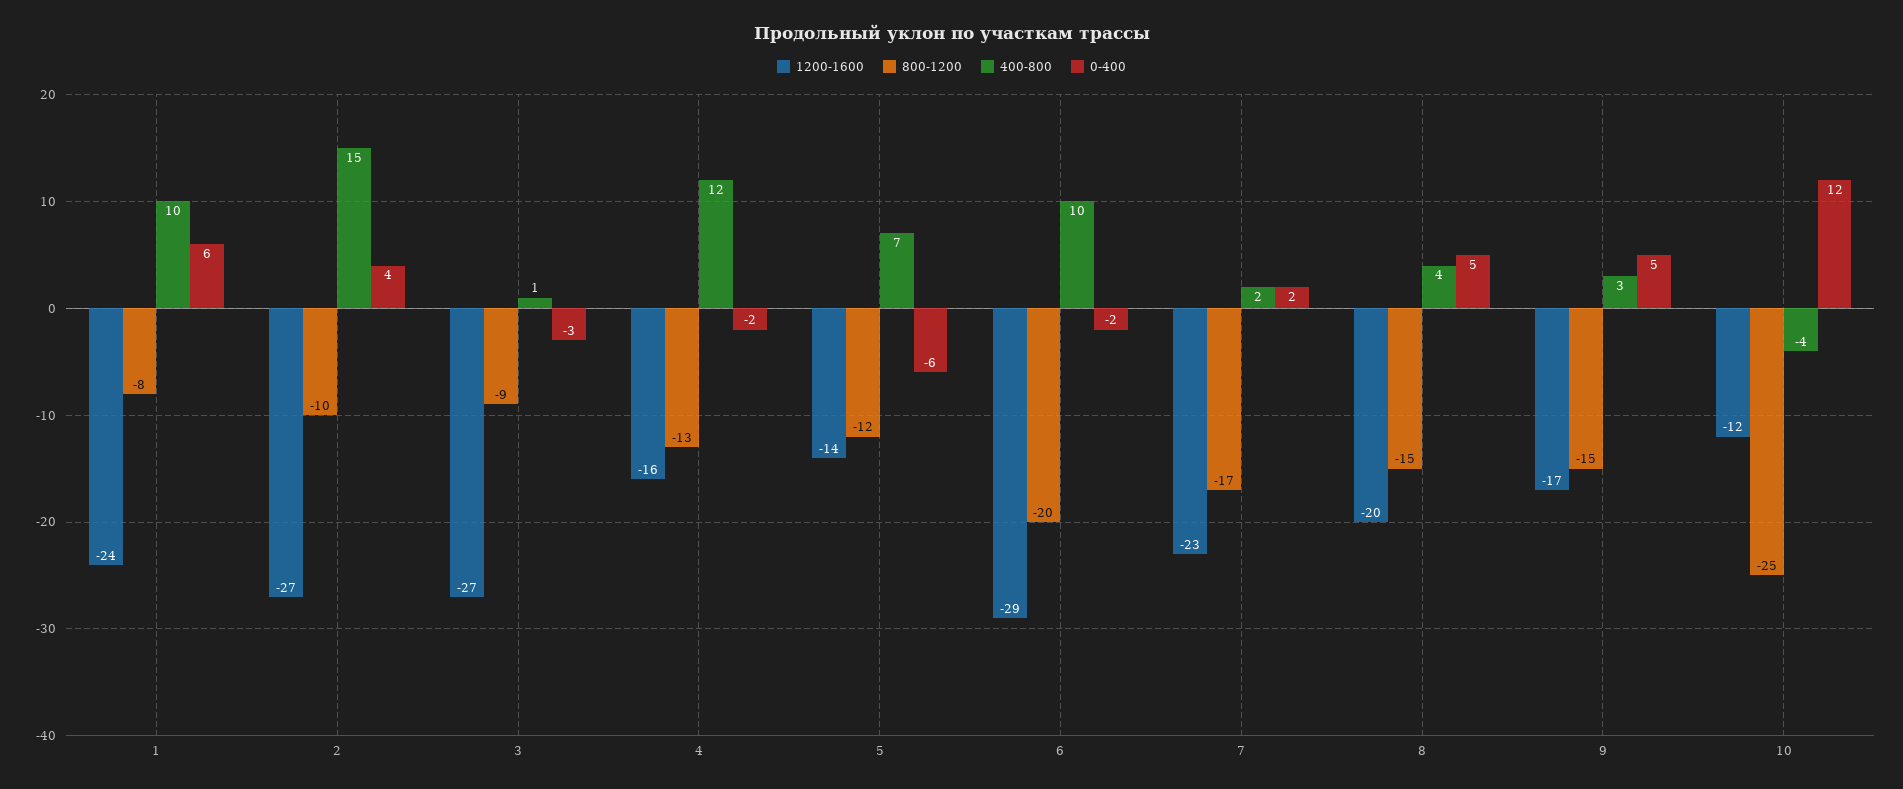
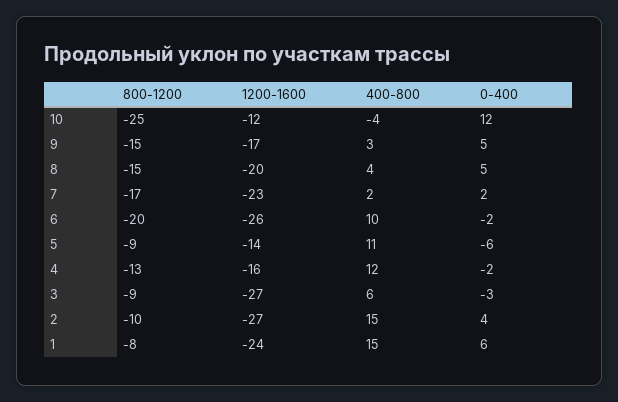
  {
    "1200-1600": {
      "1": -24,
      "2": -27,
      "3": -27,
      "4": -16,
      "5": -14,
-     "6": -29,
+     "6": -26,
      "7": -23,
      "8": -20,
      "9": -17,
      "10": -12
    },
    "800-1200": {
      "1": -8,
      "2": -10,
      "3": -9,
      "4": -13,
-     "5": -12,
+     "5": -9,
      "6": -20,
      "7": -17,
      "8": -15,
      "9": -15,
      "10": -25
    },
    "400-800": {
-     "1": 10,
+     "1": 15,
      "2": 15,
-     "3": 1,
+     "3": 6,
      "4": 12,
-     "5": 7,
+     "5": 11,
      "6": 10,
      "7": 2,
      "8": 4,
      "9": 3,
      "10": -4
    },
    "0-400": {
      "1": 6,
      "2": 4,
      "3": -3,
      "4": -2,
      "5": -6,
      "6": -2,
      "7": 2,
      "8": 5,
      "9": 5,
      "10": 12
    }
  }

